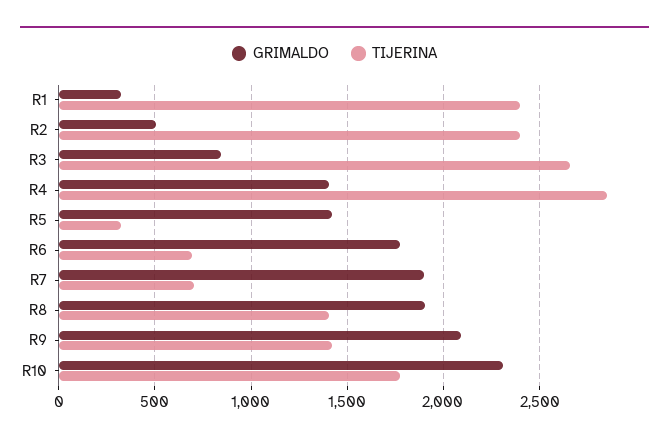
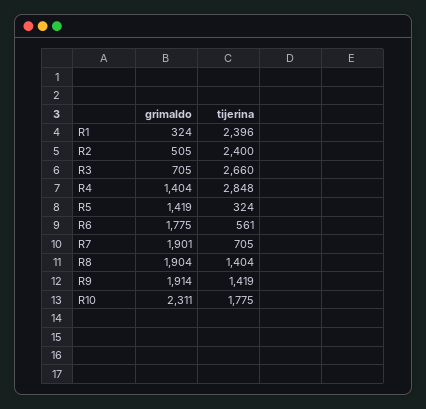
  {
    "GRIMALDO": {
      "R1": 324,
      "R2": 505,
-     "R3": 850,
+     "R3": 705,
      "R4": 1404,
      "R5": 1419,
      "R6": 1775,
      "R7": 1901,
      "R8": 1904,
-     "R9": 2100,
+     "R9": 1914,
      "R10": 2311
    },
    "TIJERINA": {
      "R1": 2396,
      "R2": 2400,
      "R3": 2660,
      "R4": 2848,
      "R5": 324,
-     "R6": 700,
+     "R6": 561,
      "R7": 705,
      "R8": 1404,
      "R9": 1419,
      "R10": 1775
    }
  }

